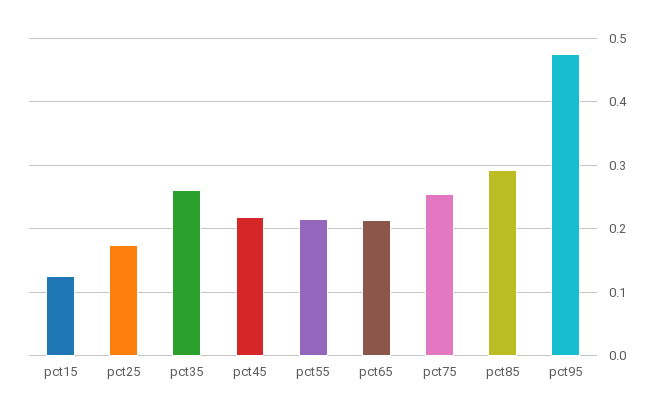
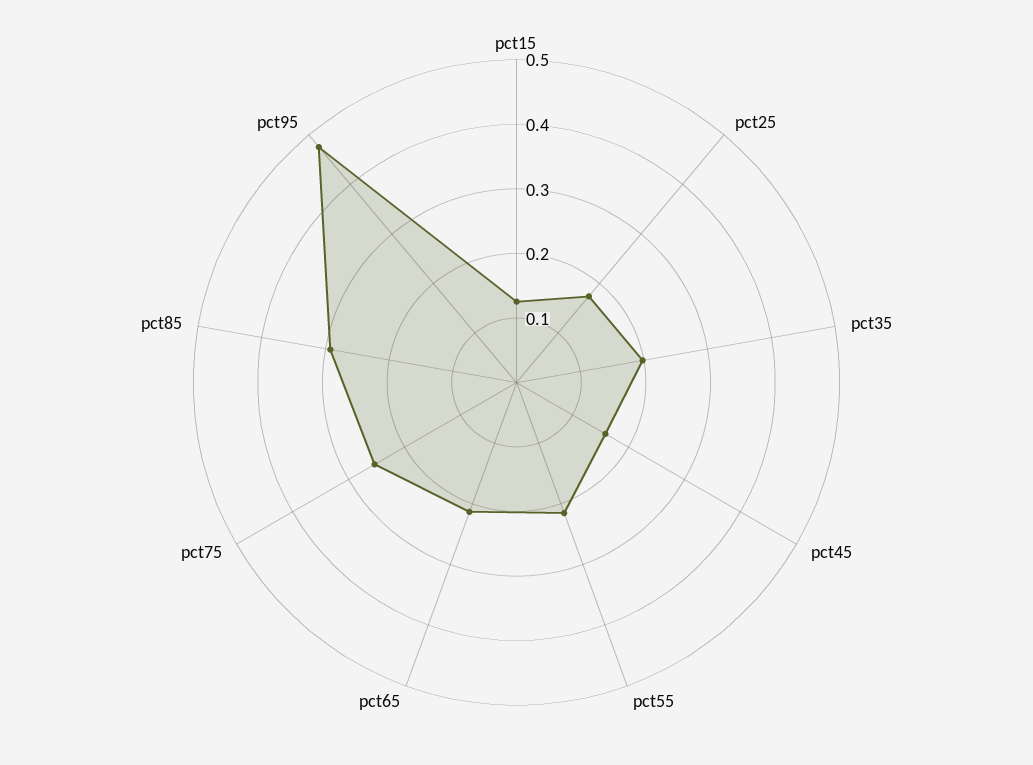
  {
    "pct15": 0.13,
    "pct25": 0.17,
-   "pct35": 0.26,
+   "pct35": 0.2,
-   "pct45": 0.22,
+   "pct45": 0.16,
    "pct55": 0.22,
    "pct65": 0.21,
    "pct75": 0.25,
    "pct85": 0.29,
    "pct95": 0.48
  }

